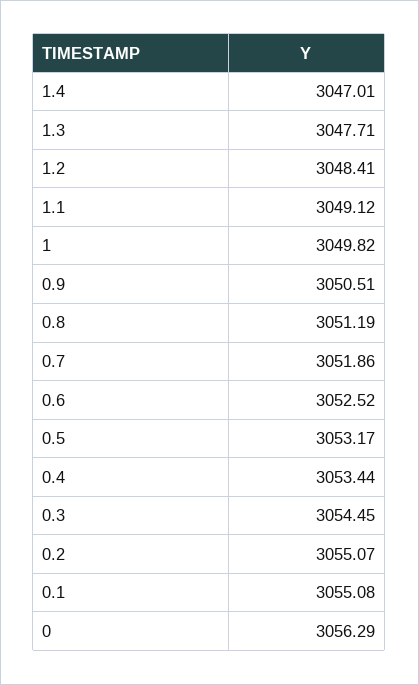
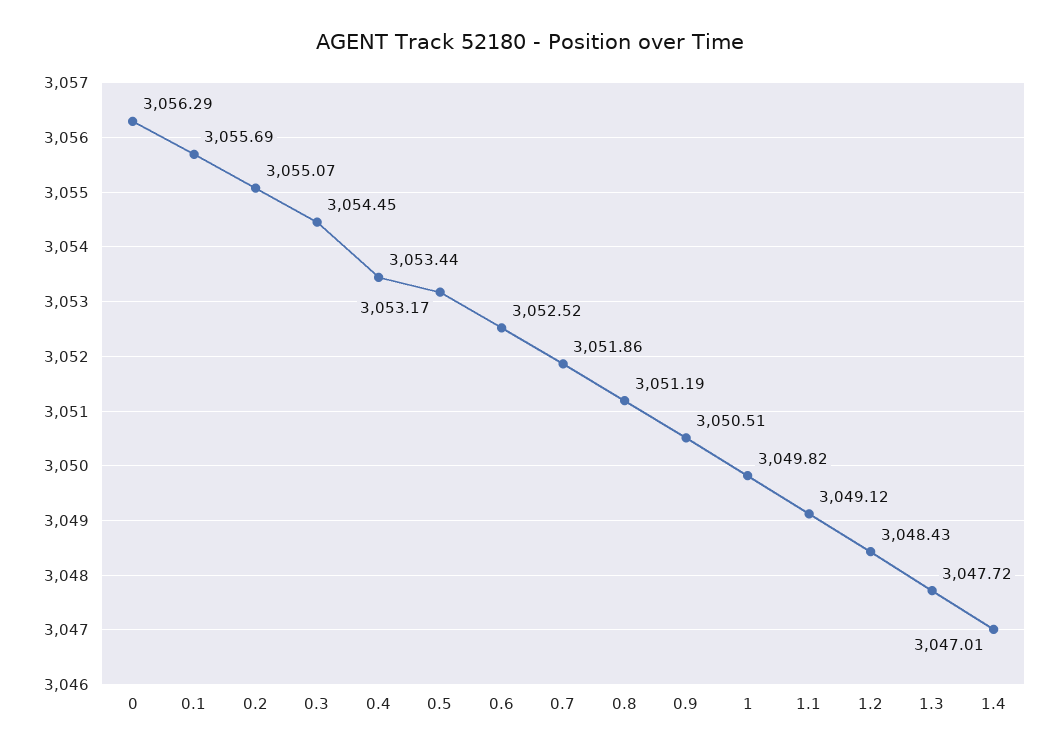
  {
    "1.4": 3047.01,
-   "1.3": 3047.71,
+   "1.3": 3047.72,
-   "1.2": 3048.41,
+   "1.2": 3048.43,
    "1.1": 3049.12,
    "1": 3049.82,
    "0.9": 3050.51,
    "0.8": 3051.19,
    "0.7": 3051.86,
    "0.6": 3052.52,
    "0.5": 3053.17,
    "0.4": 3053.44,
    "0.3": 3054.45,
    "0.2": 3055.07,
-   "0.1": 3055.08,
+   "0.1": 3055.69,
    "0": 3056.29
  }

